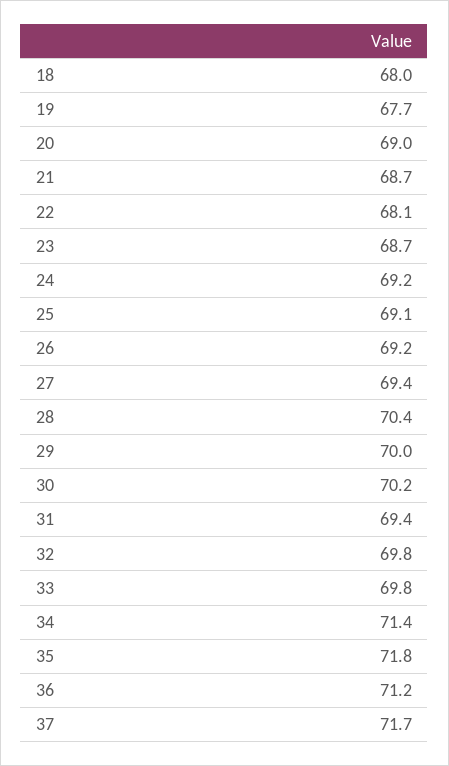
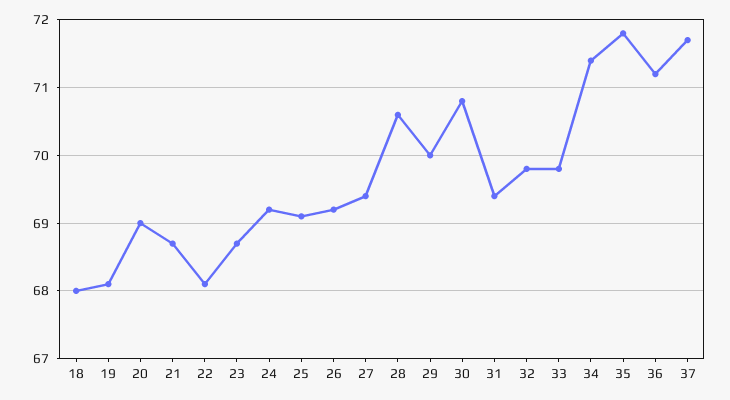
  {
    "18": 68,
-   "19": 67.7,
+   "19": 68.1,
    "20": 69,
    "21": 68.7,
    "22": 68.1,
    "23": 68.7,
    "24": 69.2,
    "25": 69.1,
    "26": 69.2,
    "27": 69.4,
-   "28": 70.4,
+   "28": 70.6,
    "29": 70,
-   "30": 70.2,
+   "30": 70.8,
    "31": 69.4,
    "32": 69.8,
    "33": 69.8,
    "34": 71.4,
    "35": 71.8,
    "36": 71.2,
    "37": 71.7
  }

